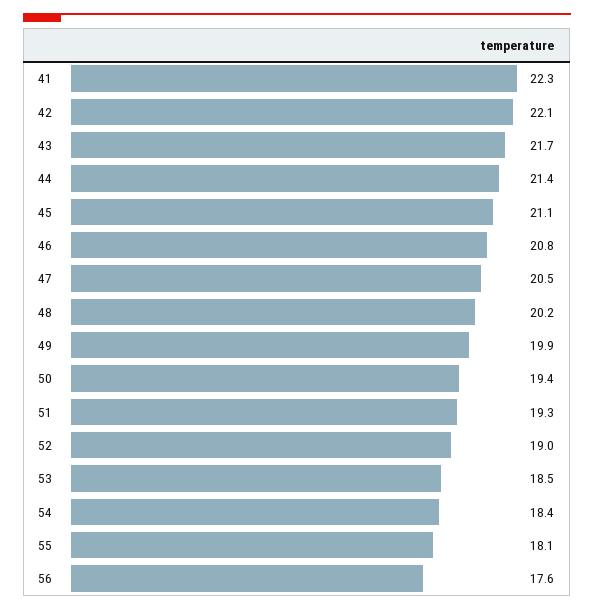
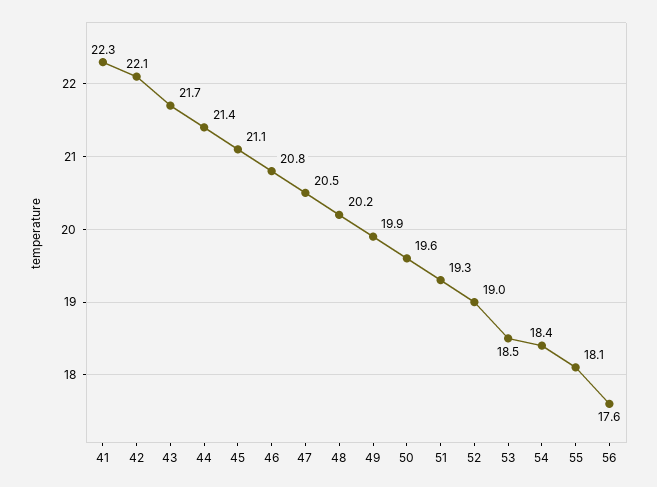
  {
    "41": 22.3,
    "42": 22.1,
    "43": 21.7,
    "44": 21.4,
    "45": 21.1,
    "46": 20.8,
    "47": 20.5,
    "48": 20.2,
    "49": 19.9,
-   "50": 19.4,
+   "50": 19.6,
    "51": 19.3,
    "52": 19,
    "53": 18.5,
    "54": 18.4,
    "55": 18.1,
    "56": 17.6
  }

